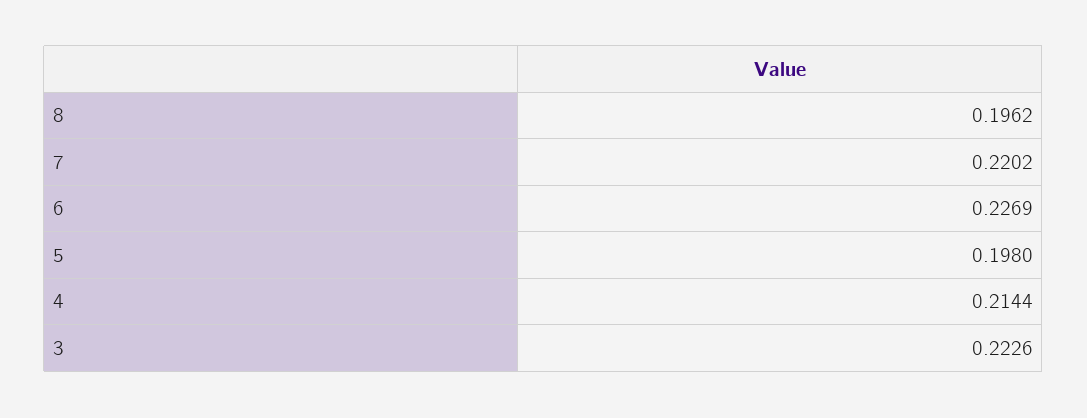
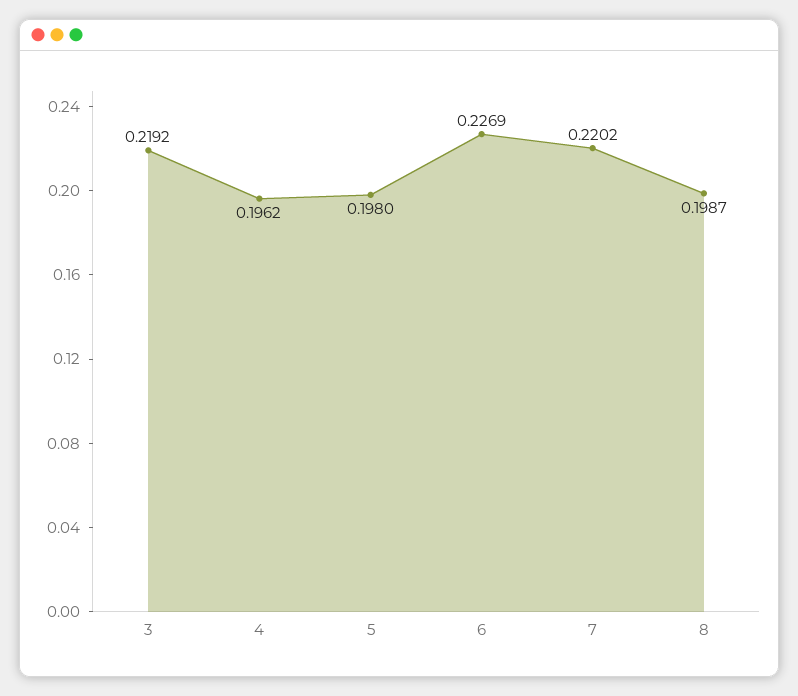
  {
-   "8": 0.1962,
+   "8": 0.1987,
    "7": 0.2202,
    "6": 0.2269,
    "5": 0.198,
-   "4": 0.2144,
+   "4": 0.1962,
-   "3": 0.2226
+   "3": 0.2192
  }

